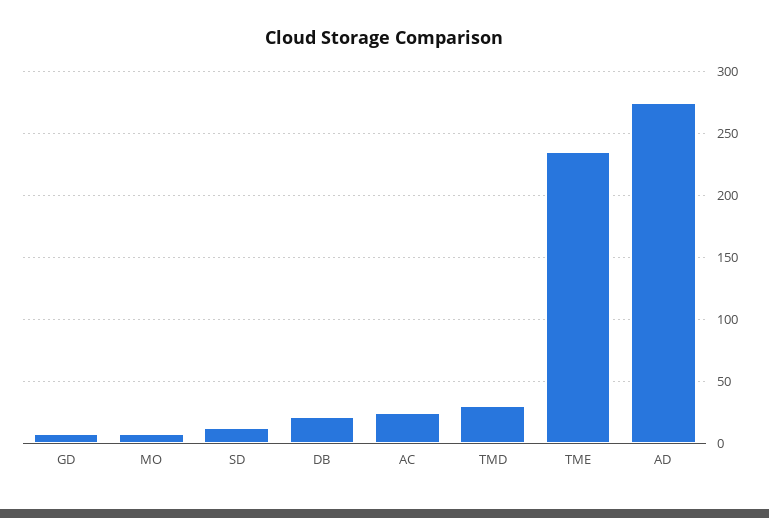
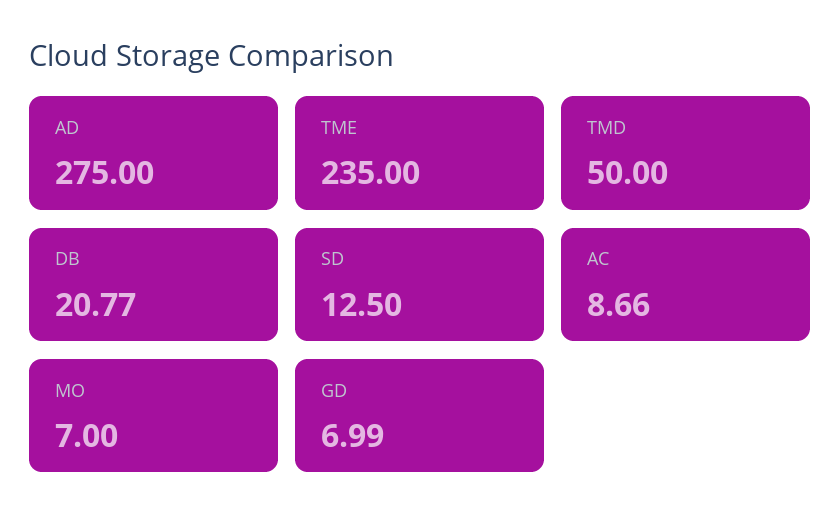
  {
    "GD": 6.99,
    "MO": 7,
    "SD": 12.5,
    "DB": 20.77,
-   "AC": 25,
+   "AC": 8.66,
-   "TMD": 30,
+   "TMD": 50,
    "TME": 235,
    "AD": 275
  }

